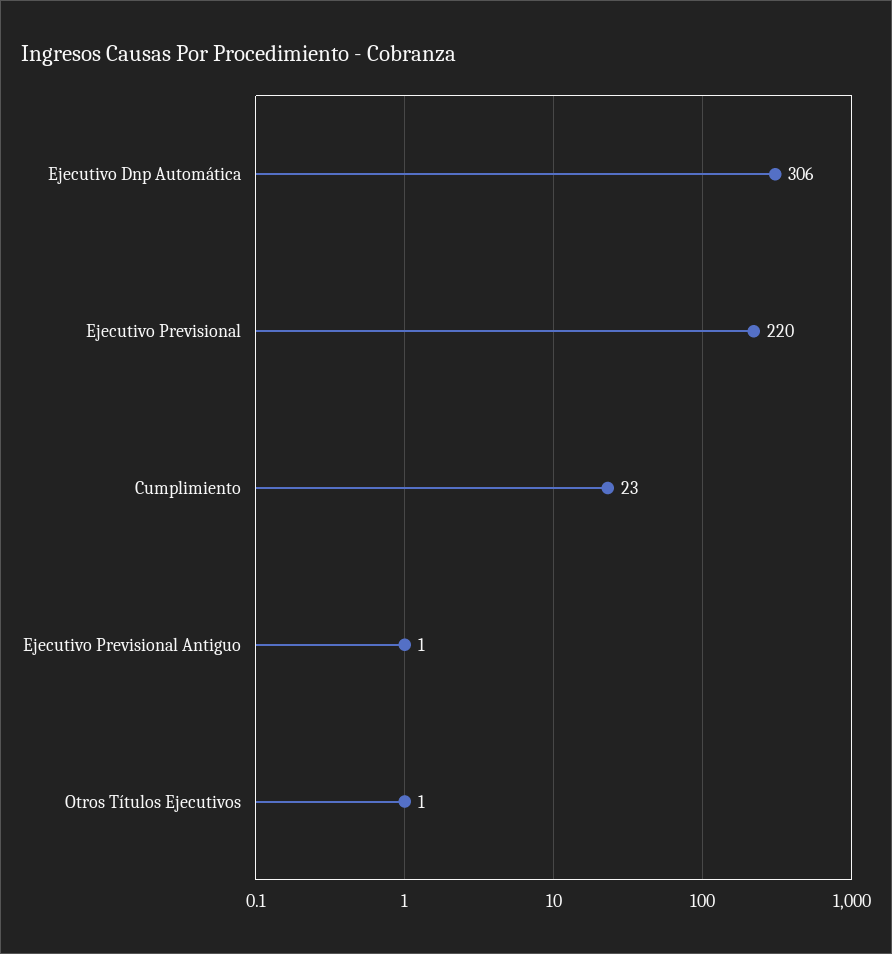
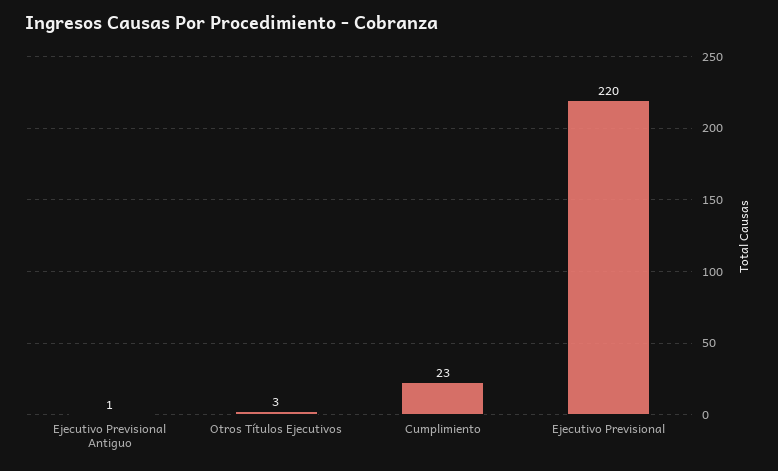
  {
-   "Ejecutivo Dnp Automática": 306,
    "Ejecutivo Previsional": 220,
    "Cumplimiento": 23,
    "Ejecutivo Previsional Antiguo": 1,
-   "Otros Títulos Ejecutivos": 1
+   "Otros Títulos Ejecutivos": 3
  }

